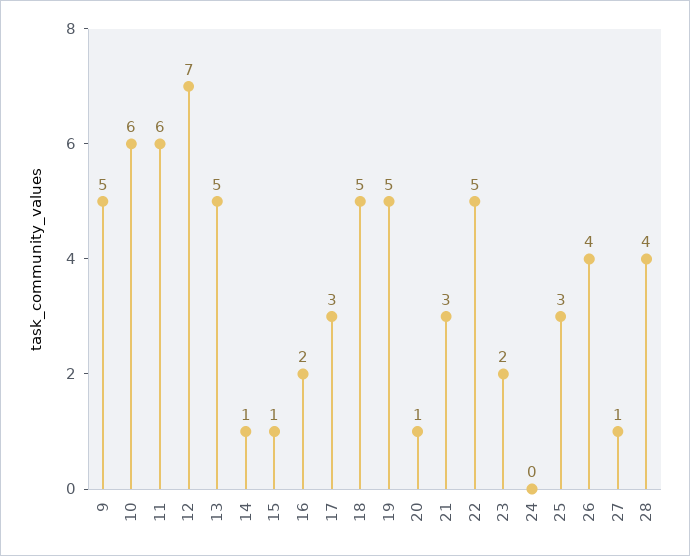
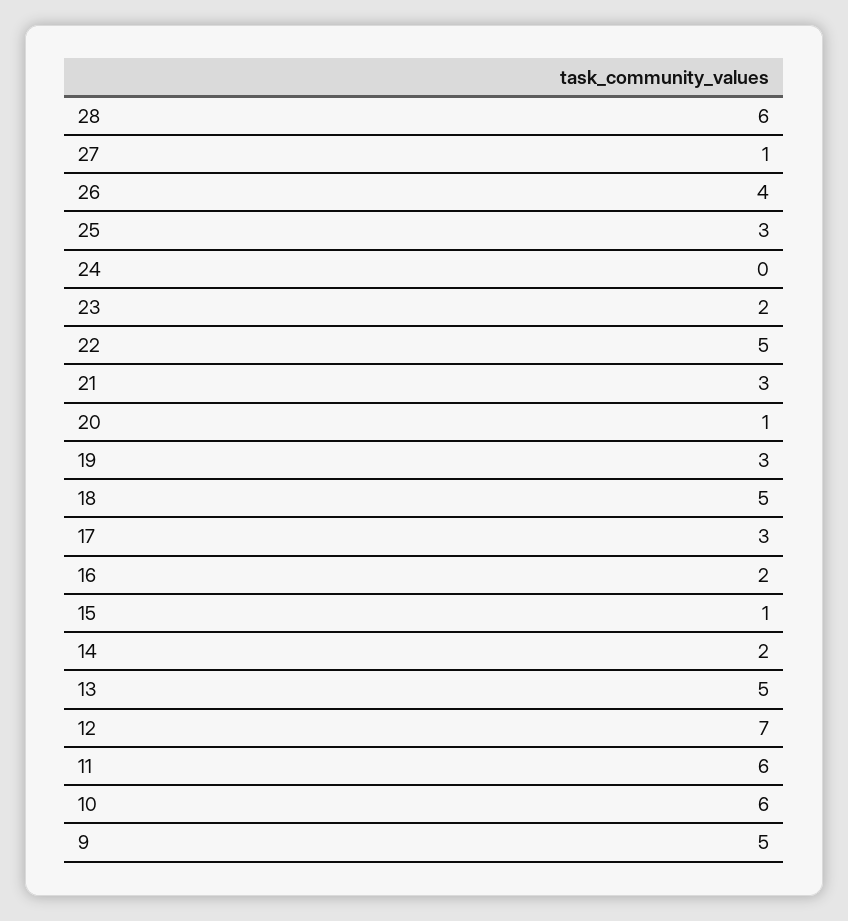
  {
    "9": 5,
    "10": 6,
    "11": 6,
    "12": 7,
    "13": 5,
-   "14": 1,
+   "14": 2,
    "15": 1,
    "16": 2,
    "17": 3,
    "18": 5,
-   "19": 5,
+   "19": 3,
    "20": 1,
    "21": 3,
    "22": 5,
    "23": 2,
    "24": 0,
    "25": 3,
    "26": 4,
    "27": 1,
-   "28": 4
+   "28": 6
  }

